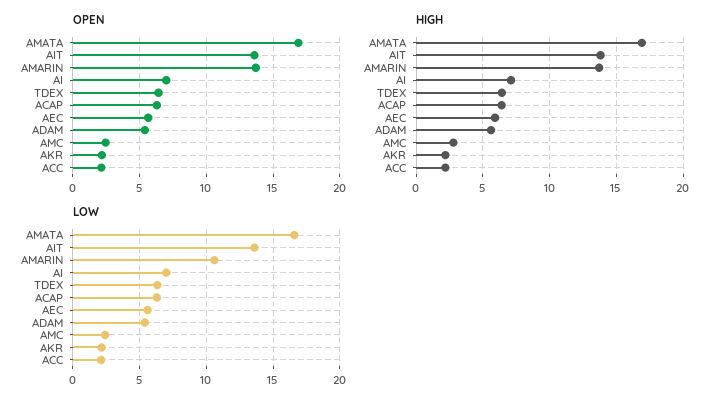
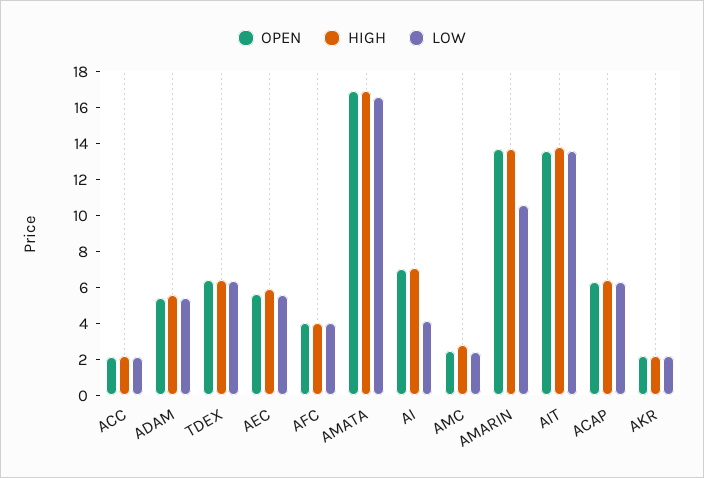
  {
    "OPEN": {
      "AMATA": 17,
      "AIT": 13.5,
      "AMARIN": 13.5,
      "AI": 7,
      "TDEX": 6.5,
      "ACAP": 6.5,
      "AEC": 5.5,
      "ADAM": 5.5,
      "AMC": 2.5,
      "AKR": 2,
-     "ACC": 2
+     "ACC": 2,
+     "AFC": 4
    },
    "HIGH": {
      "AMATA": 17,
      "AIT": 14,
      "AMARIN": 13.5,
      "AI": 7,
      "TDEX": 6.5,
      "ACAP": 6.5,
      "AEC": 6,
      "ADAM": 5.5,
      "AMC": 3,
      "AKR": 2,
-     "ACC": 2
+     "ACC": 2,
+     "AFC": 4
    },
    "LOW": {
      "AMATA": 16.5,
      "AIT": 13.5,
      "AMARIN": 10.5,
-     "AI": 7,
+     "AI": 4,
      "TDEX": 6.5,
      "ACAP": 6.5,
      "AEC": 5.5,
      "ADAM": 5.5,
      "AMC": 2.5,
      "AKR": 2,
-     "ACC": 2
+     "ACC": 2,
+     "AFC": 4
    }
  }

